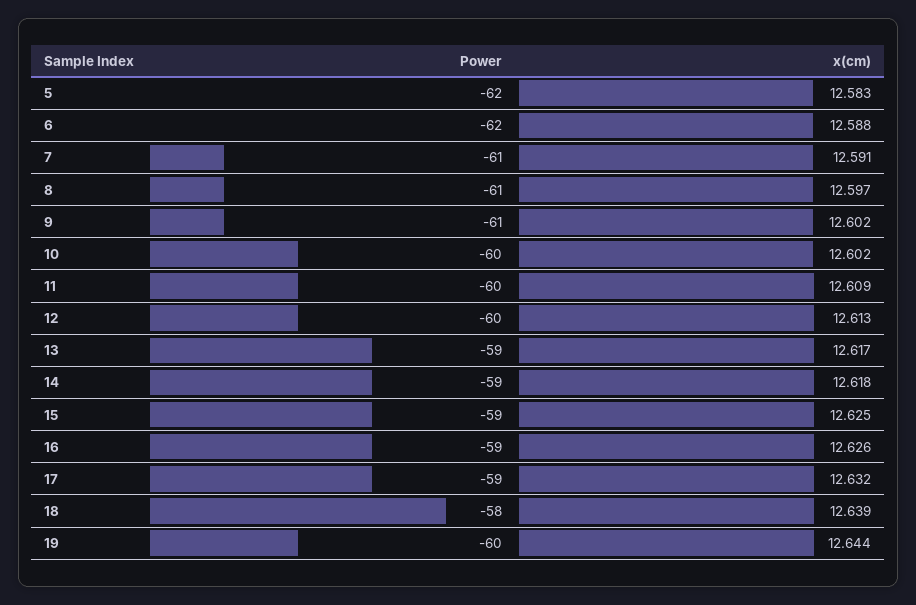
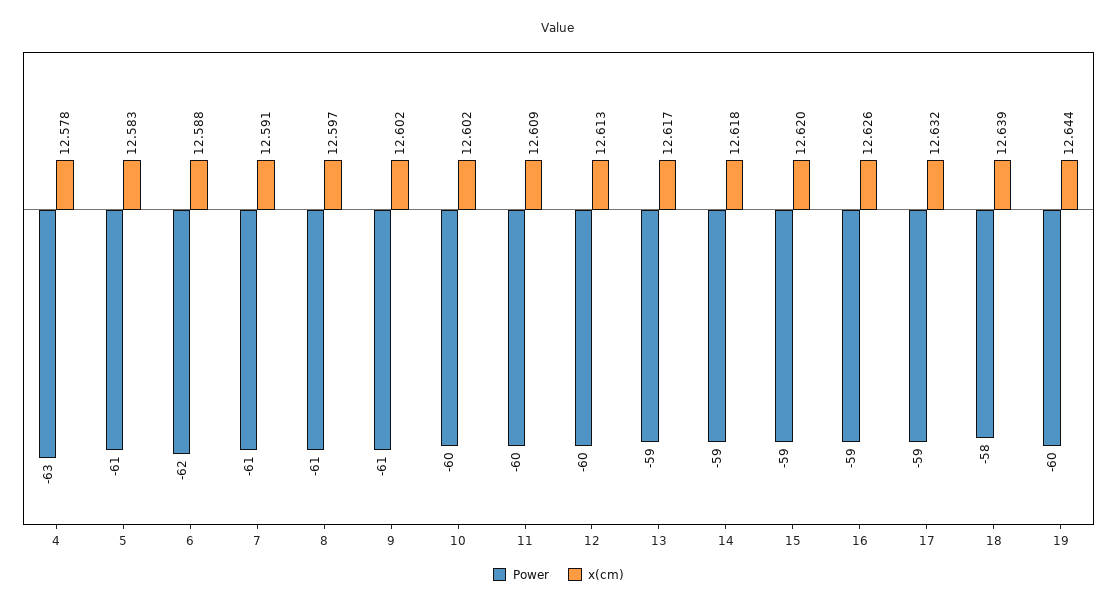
  {
    "Power": {
-     "5": -62,
+     "5": -61,
      "6": -62,
      "7": -61,
      "8": -61,
      "9": -61,
      "10": -60,
      "11": -60,
      "12": -60,
      "13": -59,
      "14": -59,
      "15": -59,
      "16": -59,
      "17": -59,
      "18": -58,
-     "19": -60
+     "19": -60,
+     "4": -63
    },
    "x(cm)": {
      "5": 12.583,
      "6": 12.588,
      "7": 12.591,
      "8": 12.597,
      "9": 12.602,
      "10": 12.602,
      "11": 12.609,
      "12": 12.613,
      "13": 12.617,
      "14": 12.618,
-     "15": 12.625,
+     "15": 12.62,
      "16": 12.626,
      "17": 12.632,
      "18": 12.639,
-     "19": 12.644
+     "19": 12.644,
+     "4": 12.578
    }
  }

